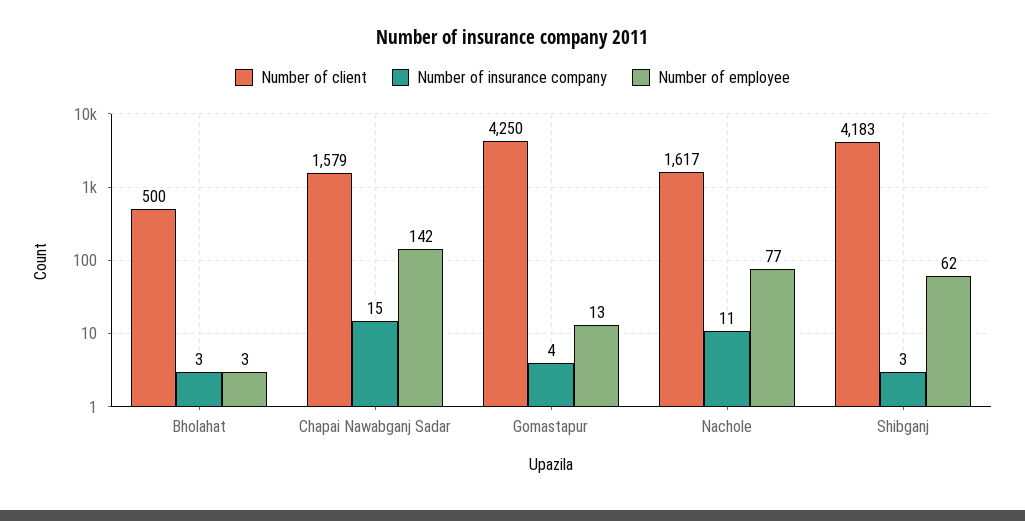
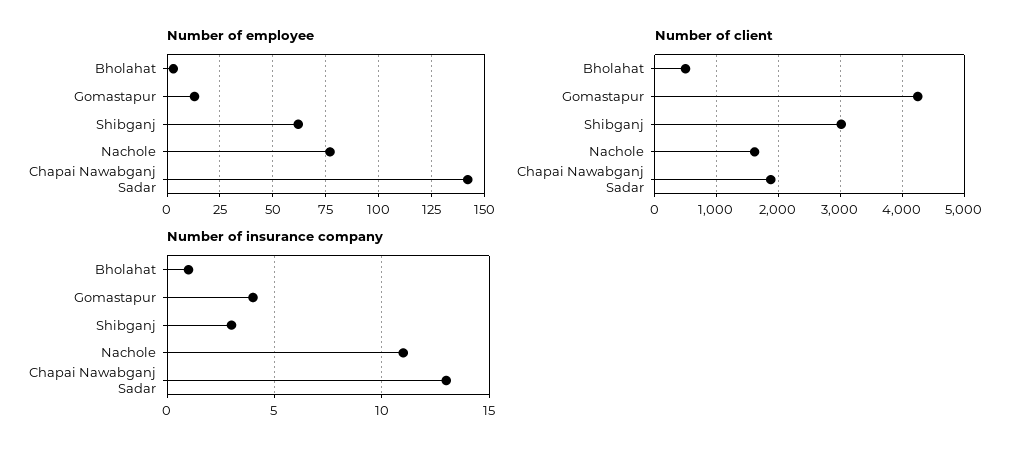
  {
    "Number of client": {
      "Bholahat": 500,
-     "Chapai Nawabganj Sadar": 1579,
+     "Chapai Nawabganj Sadar": 1900,
      "Gomastapur": 4250,
      "Nachole": 1617,
-     "Shibganj": 4183
+     "Shibganj": 3000
    },
    "Number of insurance company": {
-     "Bholahat": 3,
+     "Bholahat": 1,
-     "Chapai Nawabganj Sadar": 15,
+     "Chapai Nawabganj Sadar": 13,
      "Gomastapur": 4,
      "Nachole": 11,
      "Shibganj": 3
    },
    "Number of employee": {
      "Bholahat": 3,
      "Chapai Nawabganj Sadar": 142,
      "Gomastapur": 13,
      "Nachole": 77,
      "Shibganj": 62
    }
  }

